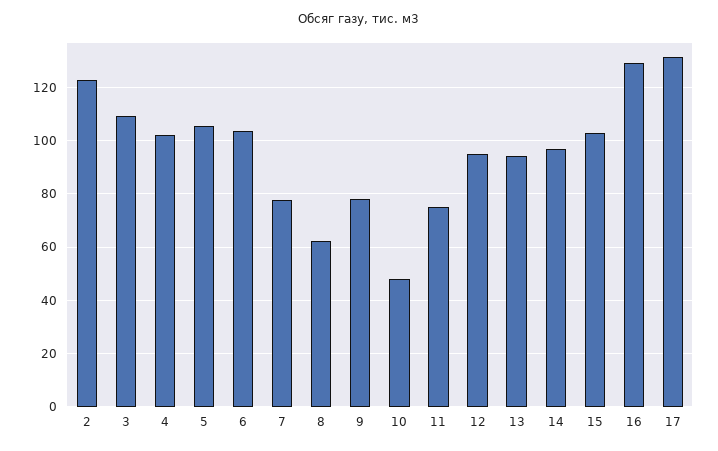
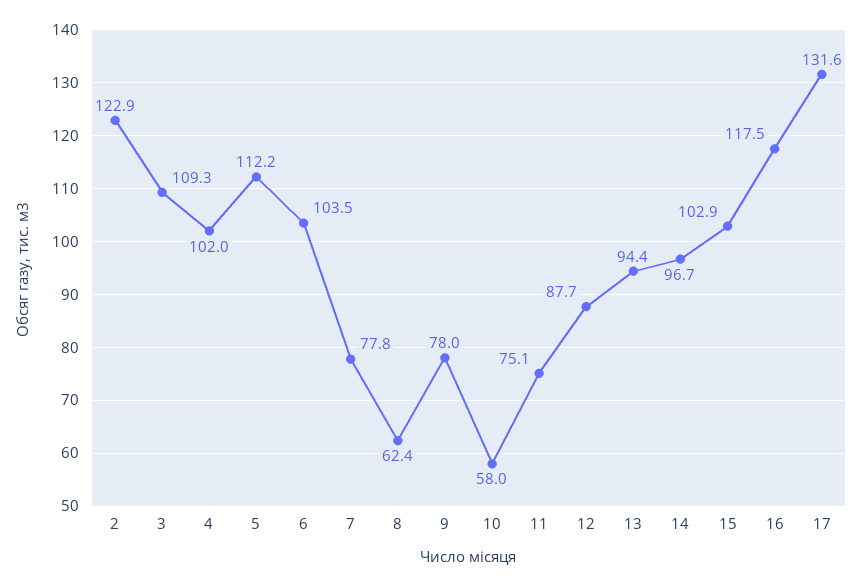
  {
    "2": 122.9,
    "3": 109.3,
    "4": 102,
-   "5": 105,
+   "5": 112.2,
    "6": 103.5,
    "7": 77.8,
    "8": 62.4,
    "9": 78,
-   "10": 47.5,
+   "10": 58,
    "11": 75.1,
-   "12": 95,
+   "12": 87.7,
    "13": 94.4,
    "14": 96.7,
    "15": 102.9,
-   "16": 130,
+   "16": 117.5,
    "17": 131.6
  }

